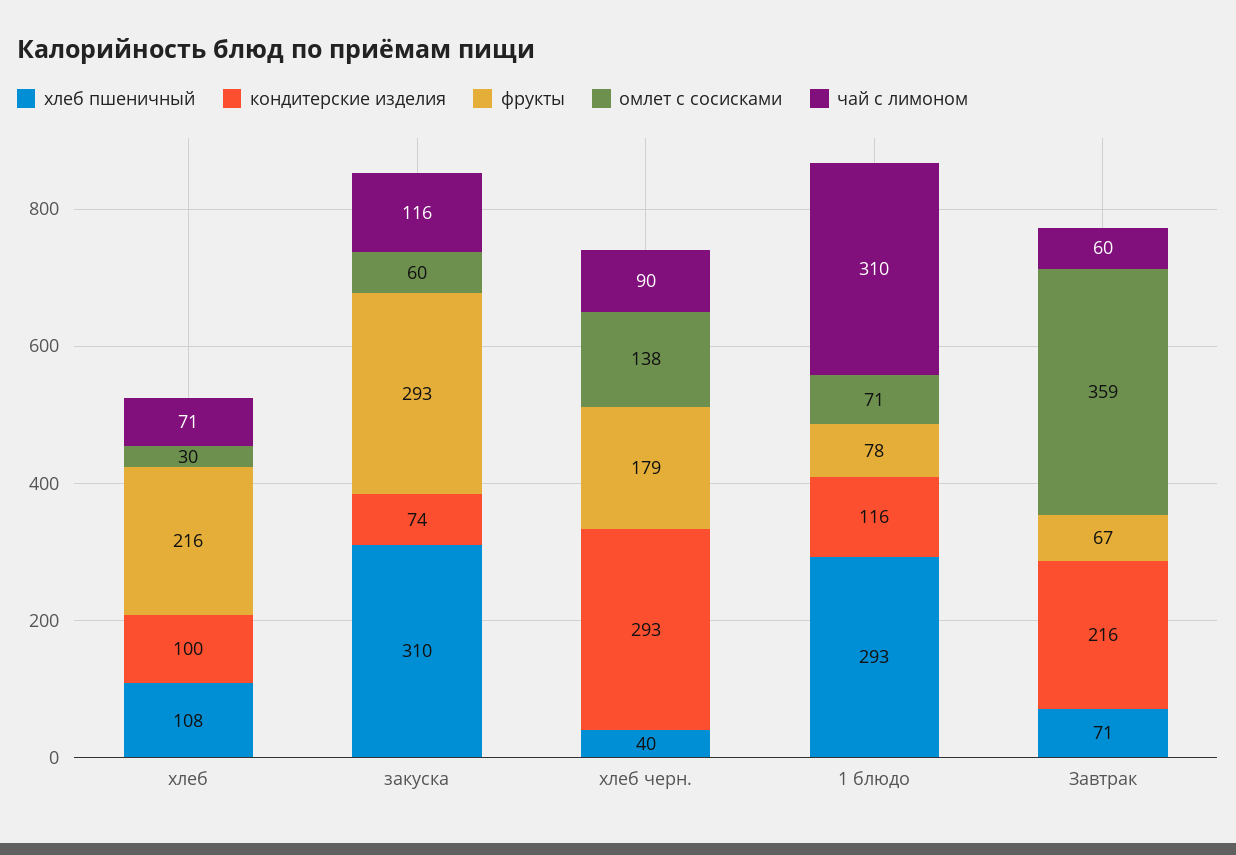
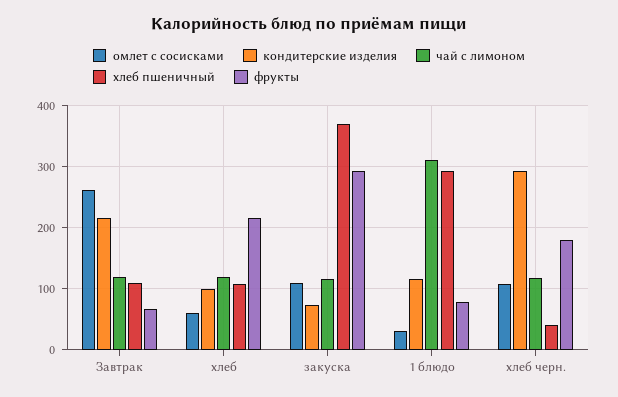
  {
    "хлеб пшеничный": {
      "хлеб": 108,
-     "закуска": 310,
+     "закуска": 370,
      "хлеб черн.": 40,
      "1 блюдо": 293,
-     "Завтрак": 71
+     "Завтрак": 110
    },
    "кондитерские изделия": {
      "хлеб": 100,
      "закуска": 74,
      "хлеб черн.": 293,
      "1 блюдо": 116,
      "Завтрак": 216
    },
    "фрукты": {
      "хлеб": 216,
      "закуска": 293,
      "хлеб черн.": 179,
      "1 блюдо": 78,
      "Завтрак": 67
    },
    "омлет с сосисками": {
-     "хлеб": 30,
+     "хлеб": 60,
-     "закуска": 60,
+     "закуска": 110,
-     "хлеб черн.": 138,
+     "хлеб черн.": 110,
-     "1 блюдо": 71,
+     "1 блюдо": 30,
-     "Завтрак": 359
+     "Завтрак": 260
    },
    "чай с лимоном": {
-     "хлеб": 71,
+     "хлеб": 120,
      "закуска": 116,
-     "хлеб черн.": 90,
+     "хлеб черн.": 120,
      "1 блюдо": 310,
-     "Завтрак": 60
+     "Завтрак": 120
    }
  }

